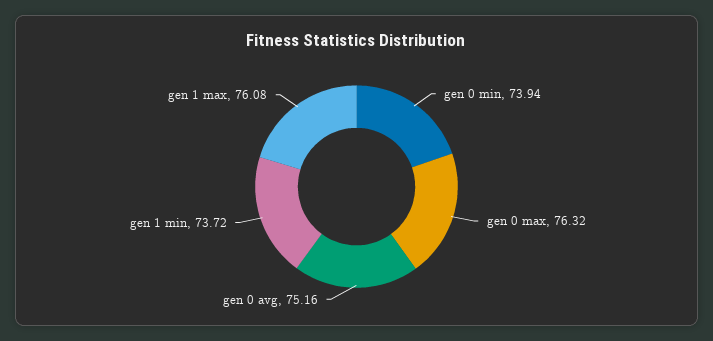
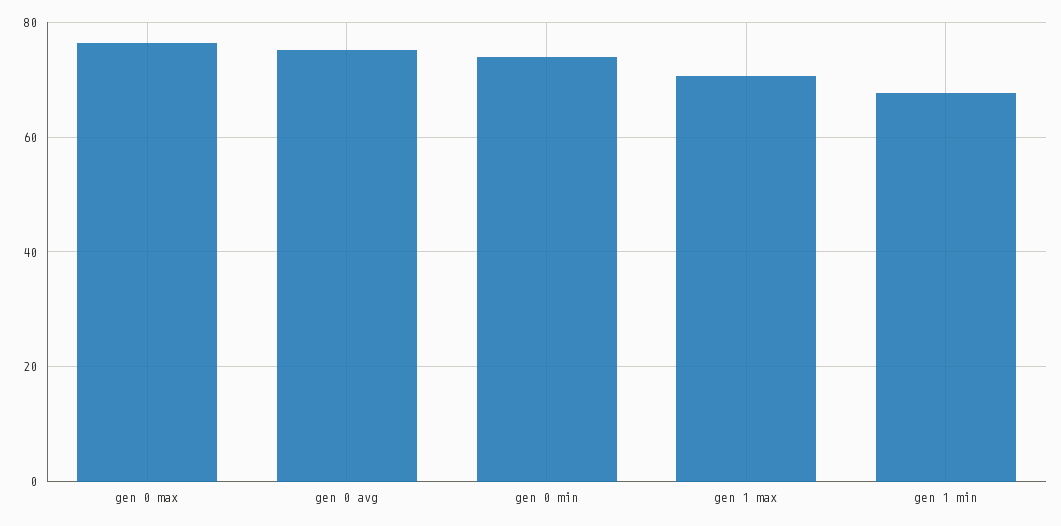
  {
    "gen 0 min": 73.94,
    "gen 0 max": 76.32,
    "gen 0 avg": 75.16,
-   "gen 1 min": 73.72,
+   "gen 1 min": 68,
-   "gen 1 max": 76.08
+   "gen 1 max": 70
  }

